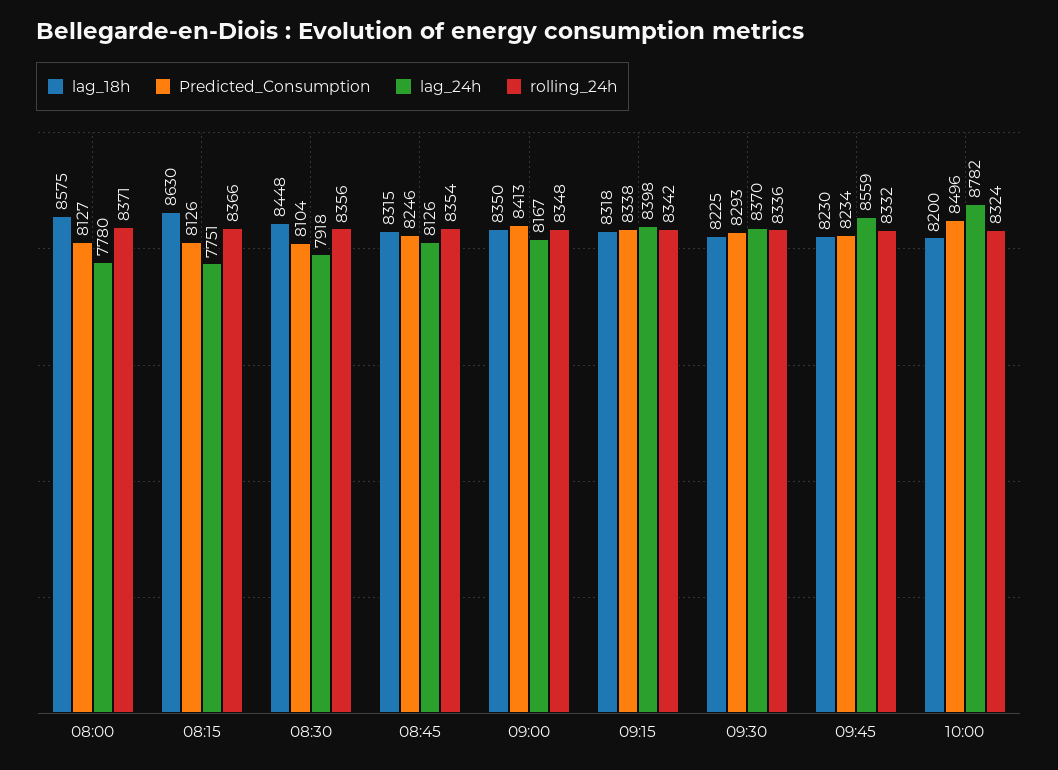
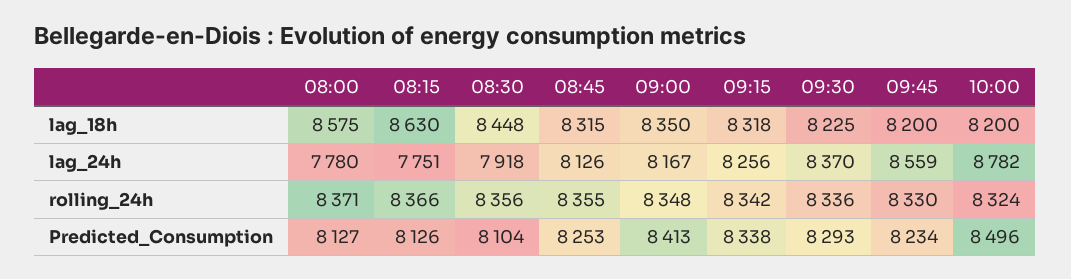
  {
    "lag_18h": {
      "08:00": 8575,
      "08:15": 8630,
      "08:30": 8448,
      "08:45": 8315,
      "09:00": 8350,
      "09:15": 8318,
      "09:30": 8225,
-     "09:45": 8230,
+     "09:45": 8200,
      "10:00": 8200
    },
    "Predicted_Consumption": {
      "08:00": 8127,
      "08:15": 8126,
      "08:30": 8104,
-     "08:45": 8246,
+     "08:45": 8253,
      "09:00": 8413,
      "09:15": 8338,
      "09:30": 8293,
      "09:45": 8234,
      "10:00": 8496
    },
    "lag_24h": {
      "08:00": 7780,
      "08:15": 7751,
      "08:30": 7918,
      "08:45": 8126,
      "09:00": 8167,
-     "09:15": 8398,
+     "09:15": 8256,
      "09:30": 8370,
      "09:45": 8559,
      "10:00": 8782
    },
    "rolling_24h": {
      "08:00": 8371,
      "08:15": 8366,
      "08:30": 8356,
-     "08:45": 8354,
+     "08:45": 8355,
      "09:00": 8348,
      "09:15": 8342,
      "09:30": 8336,
-     "09:45": 8332,
+     "09:45": 8330,
      "10:00": 8324
    }
  }

